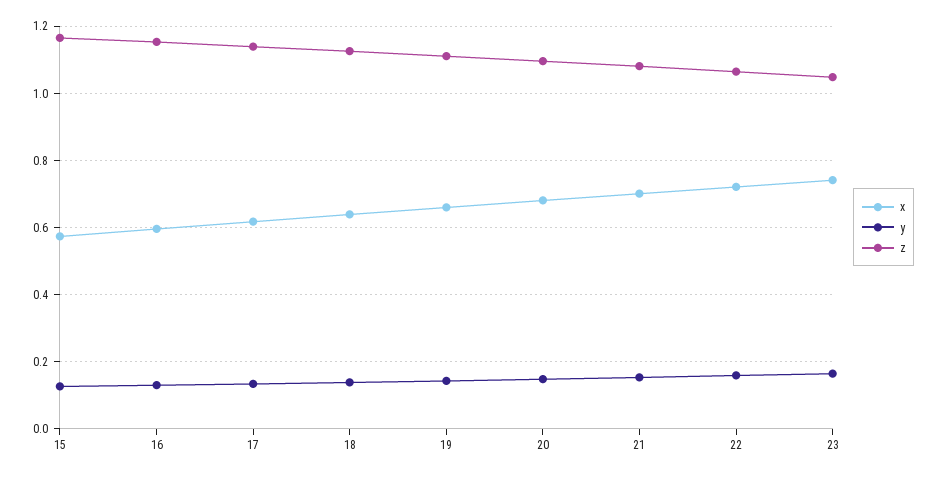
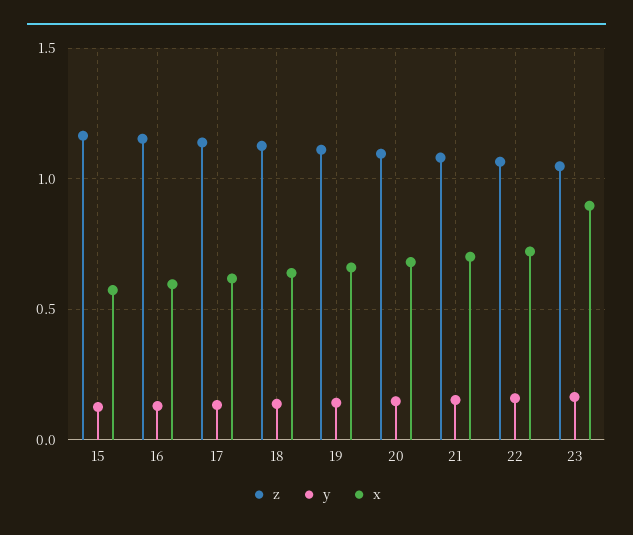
  {
    "x": {
      "15": 0.58,
      "16": 0.6,
      "17": 0.62,
      "18": 0.64,
      "19": 0.66,
      "20": 0.68,
      "21": 0.7,
      "22": 0.72,
-     "23": 0.74
+     "23": 0.9
    },
    "y": {
      "15": 0.12,
      "16": 0.12,
      "17": 0.14,
      "18": 0.14,
      "19": 0.14,
      "20": 0.14,
      "21": 0.16,
      "22": 0.16,
      "23": 0.16
    },
    "z": {
      "15": 1.16,
      "16": 1.16,
      "17": 1.14,
      "18": 1.12,
      "19": 1.12,
      "20": 1.1,
      "21": 1.08,
      "22": 1.06,
      "23": 1.04
    }
  }

